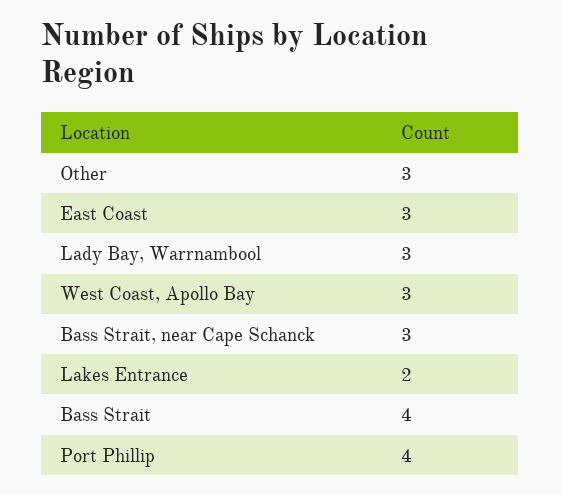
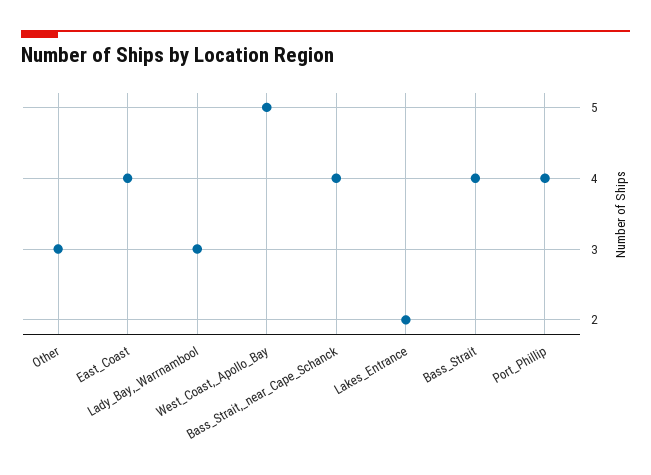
  {
    "Other": 3,
-   "East Coast": 3,
+   "East Coast": 4,
    "Lady Bay, Warrnambool": 3,
-   "West Coast, Apollo Bay": 3,
+   "West Coast, Apollo Bay": 5,
-   "Bass Strait, near Cape Schanck": 3,
+   "Bass Strait, near Cape Schanck": 4,
    "Lakes Entrance": 2,
    "Bass Strait": 4,
    "Port Phillip": 4
  }

